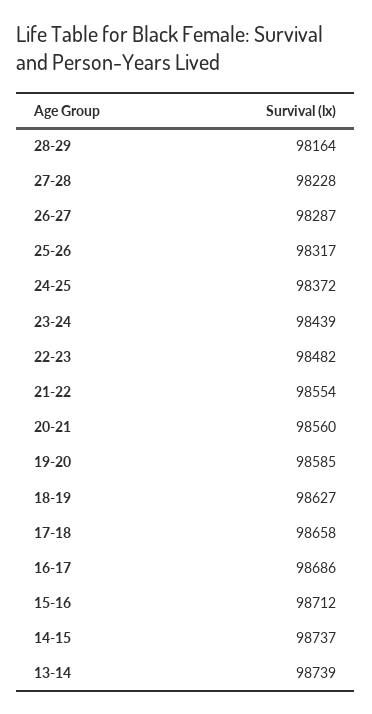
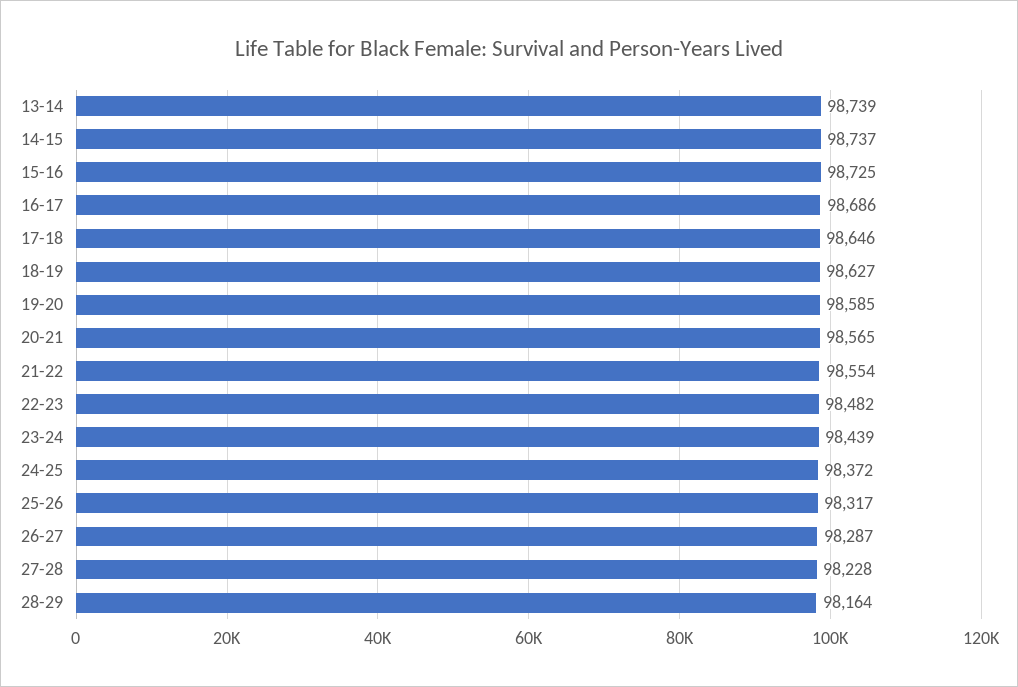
  {
    "28-29": 98164,
    "27-28": 98228,
    "26-27": 98287,
    "25-26": 98317,
    "24-25": 98372,
    "23-24": 98439,
    "22-23": 98482,
    "21-22": 98554,
-   "20-21": 98560,
+   "20-21": 98565,
    "19-20": 98585,
    "18-19": 98627,
-   "17-18": 98658,
+   "17-18": 98646,
    "16-17": 98686,
-   "15-16": 98712,
+   "15-16": 98725,
    "14-15": 98737,
    "13-14": 98739
  }

